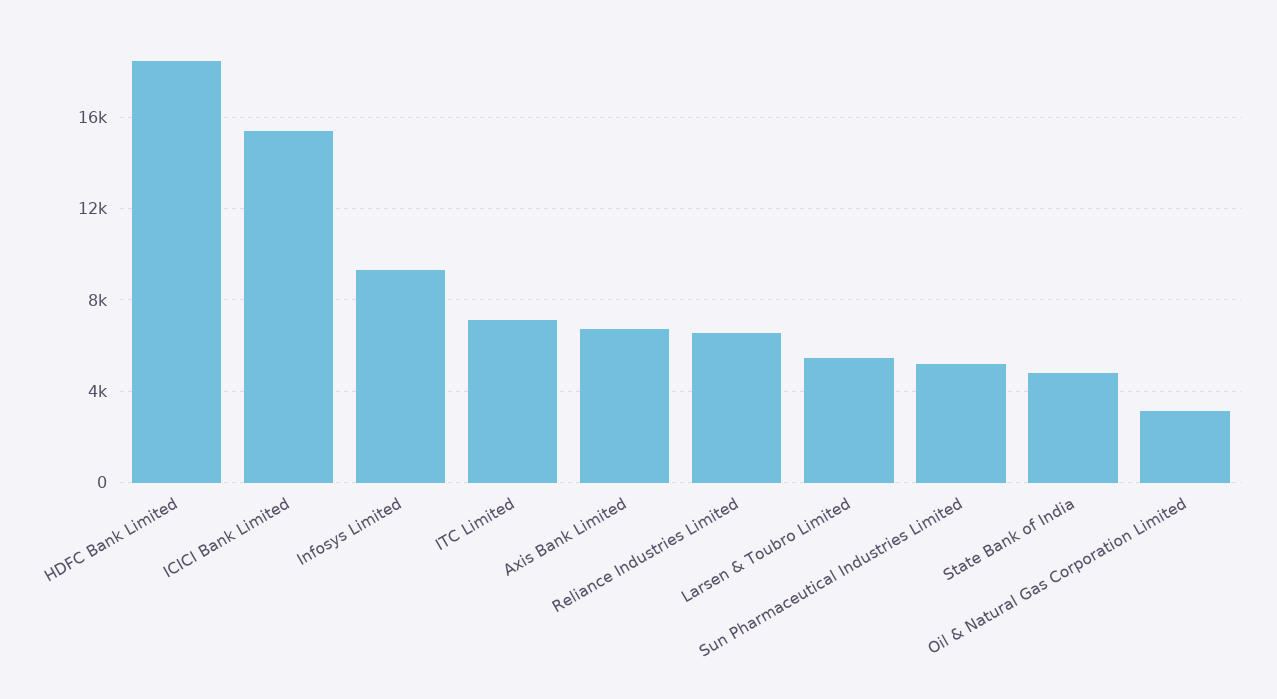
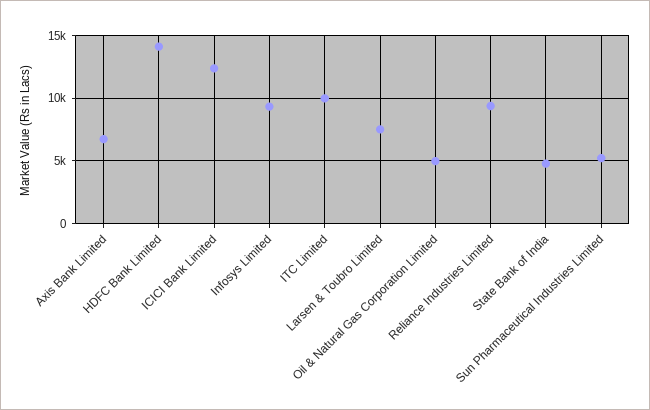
  {
-   "HDFC Bank Limited": 18500,
+   "HDFC Bank Limited": 14000,
-   "ICICI Bank Limited": 15500,
+   "ICICI Bank Limited": 12500,
    "Infosys Limited": 9500,
-   "ITC Limited": 7000,
+   "ITC Limited": 10000,
    "Axis Bank Limited": 6500,
-   "Reliance Industries Limited": 6500,
+   "Reliance Industries Limited": 9500,
-   "Larsen & Toubro Limited": 5500,
+   "Larsen & Toubro Limited": 7500,
    "Sun Pharmaceutical Industries Limited": 5000,
    "State Bank of India": 5000,
-   "Oil & Natural Gas Corporation Limited": 3000
+   "Oil & Natural Gas Corporation Limited": 5000
  }

